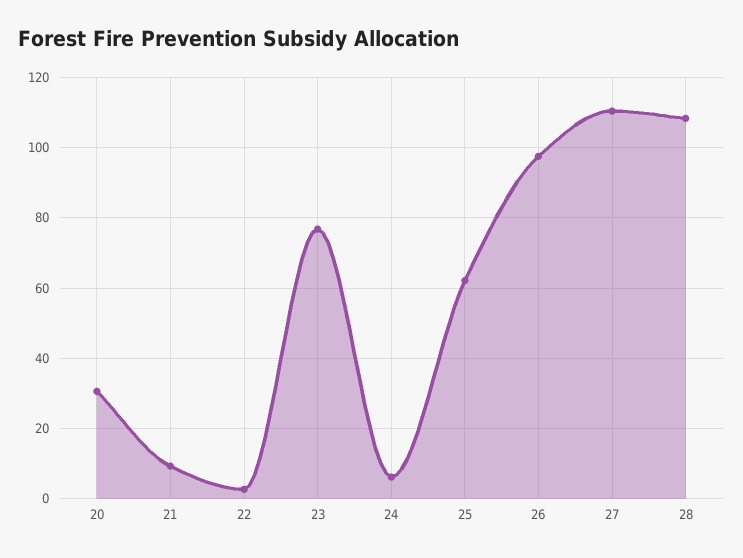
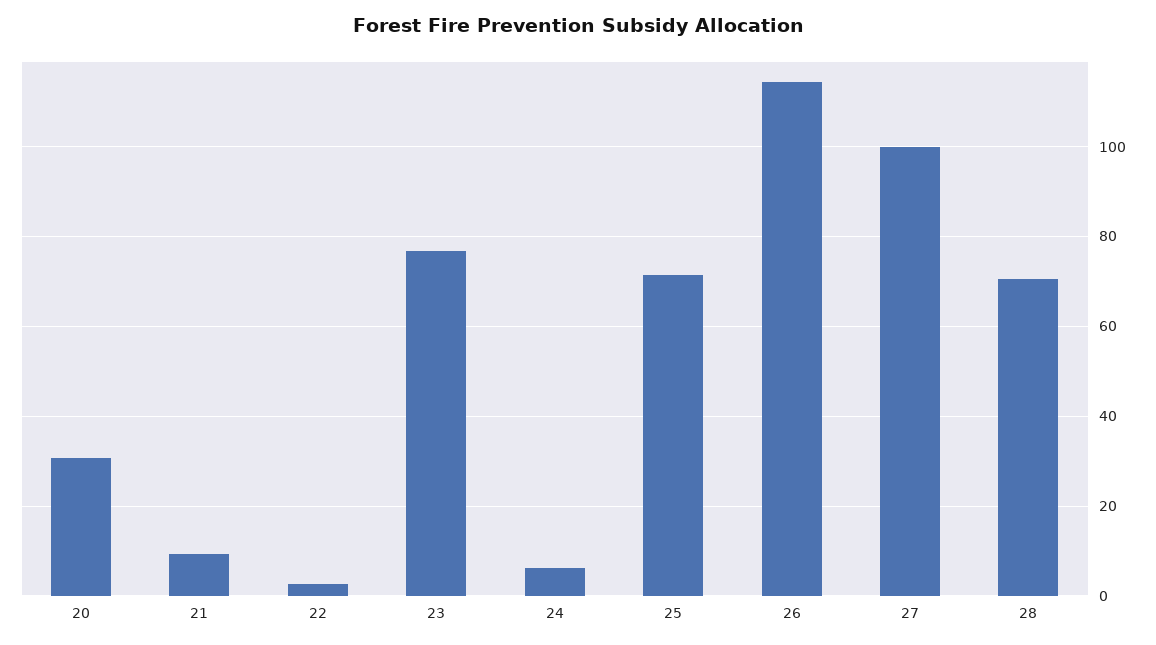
  {
    "20": 30,
    "21": 10,
    "22": 2,
    "23": 76,
    "24": 6,
-   "25": 62,
+   "25": 72,
-   "26": 98,
+   "26": 114,
-   "27": 110,
+   "27": 100,
-   "28": 108
+   "28": 70
  }

